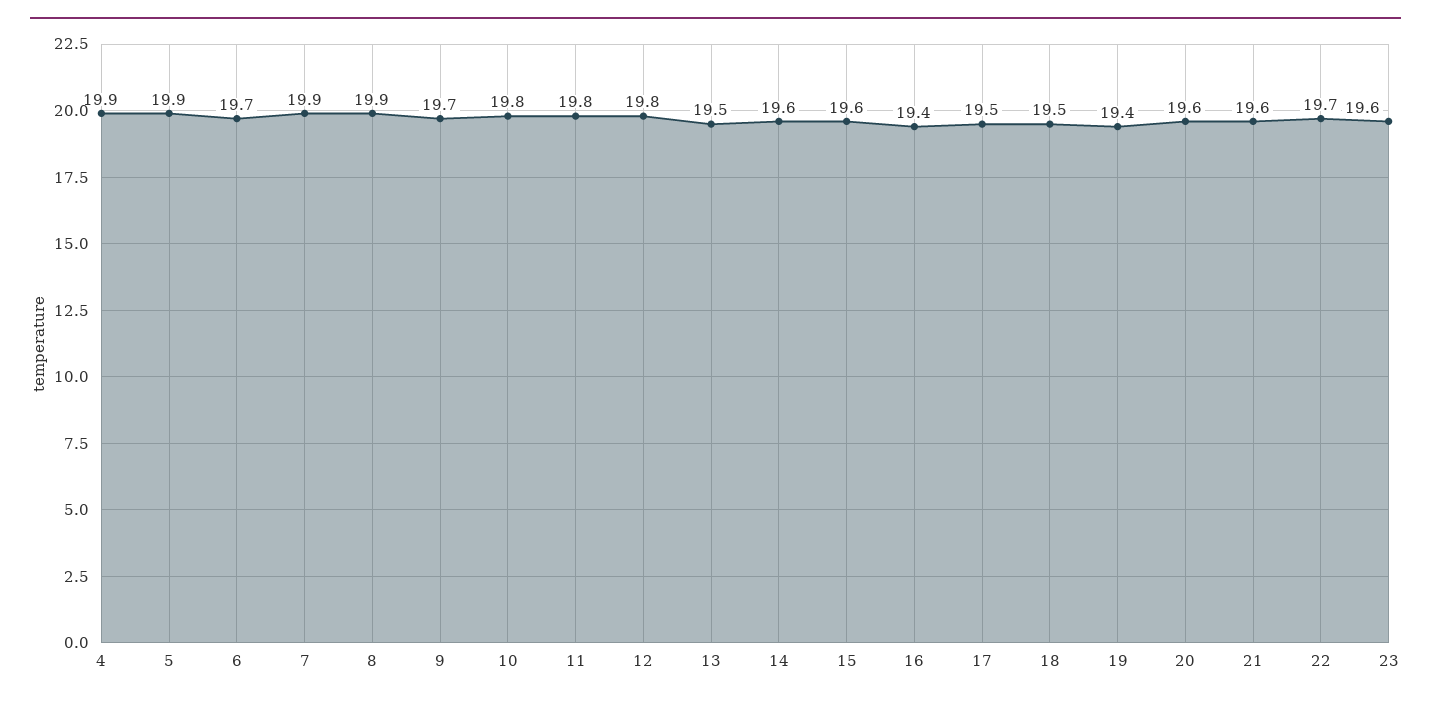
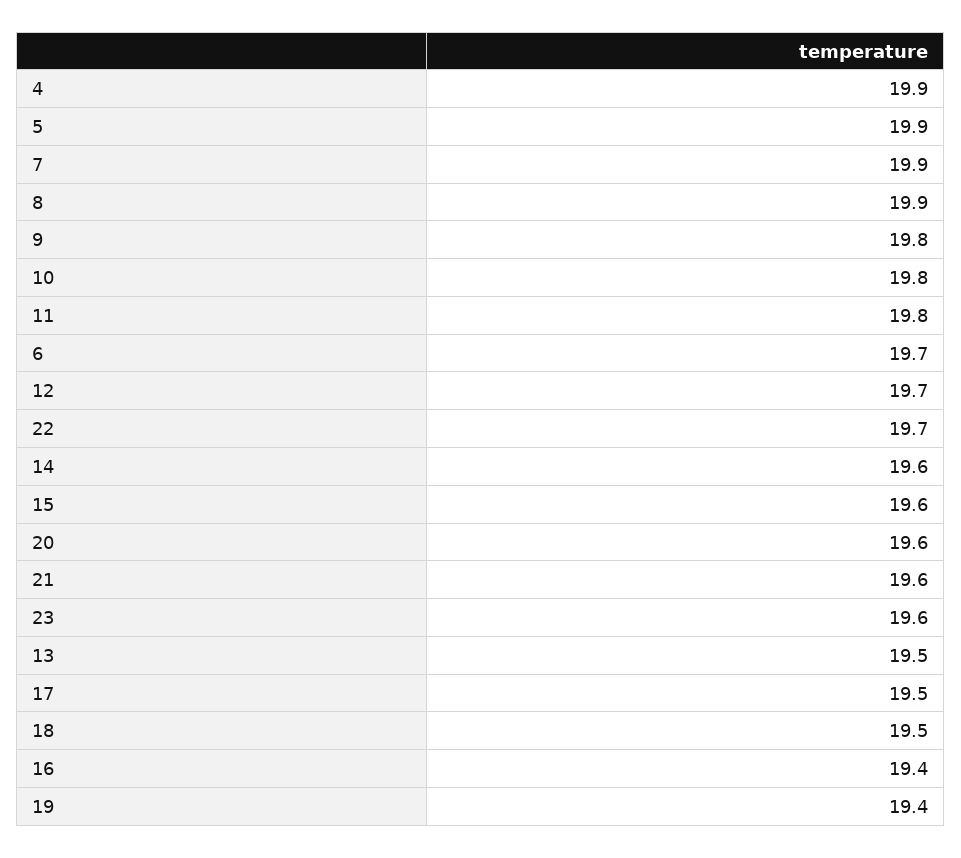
  {
    "4": 19.9,
    "5": 19.9,
    "6": 19.7,
    "7": 19.9,
    "8": 19.9,
-   "9": 19.7,
+   "9": 19.8,
    "10": 19.8,
    "11": 19.8,
-   "12": 19.8,
+   "12": 19.7,
    "13": 19.5,
    "14": 19.6,
    "15": 19.6,
    "16": 19.4,
    "17": 19.5,
    "18": 19.5,
    "19": 19.4,
    "20": 19.6,
    "21": 19.6,
    "22": 19.7,
    "23": 19.6
  }

